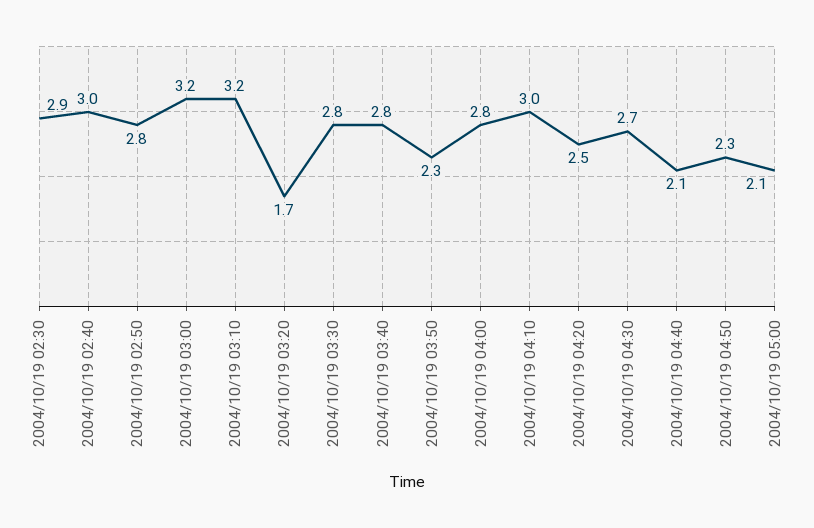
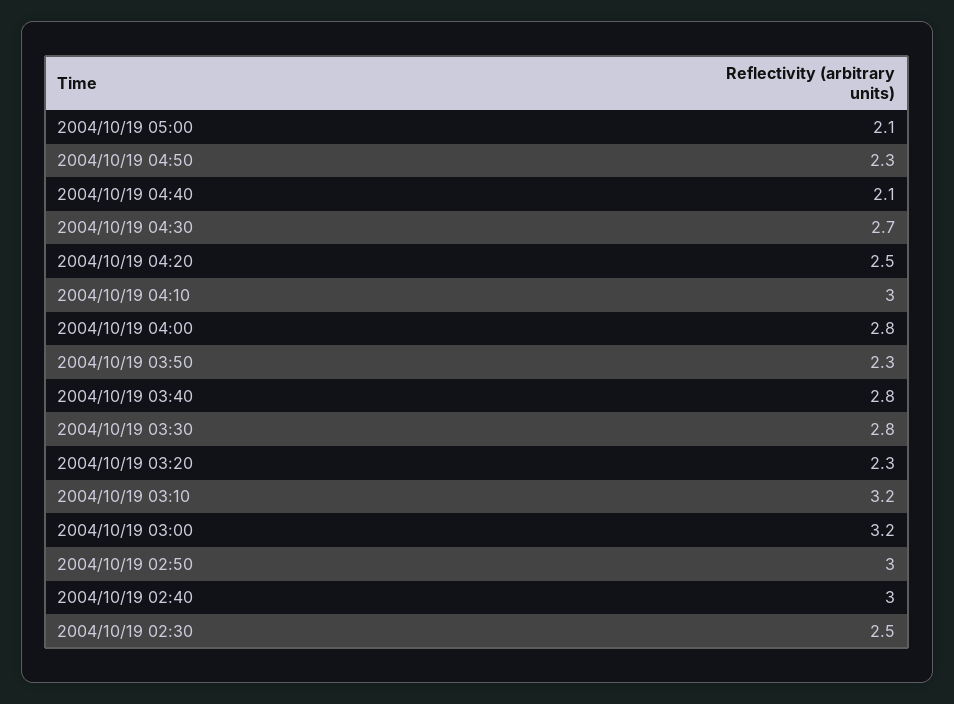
  {
-   "2004/10/19 02:30": 2.9,
+   "2004/10/19 02:30": 2.5,
    "2004/10/19 02:40": 3,
-   "2004/10/19 02:50": 2.8,
+   "2004/10/19 02:50": 3,
    "2004/10/19 03:00": 3.2,
    "2004/10/19 03:10": 3.2,
-   "2004/10/19 03:20": 1.7,
+   "2004/10/19 03:20": 2.3,
    "2004/10/19 03:30": 2.8,
    "2004/10/19 03:40": 2.8,
    "2004/10/19 03:50": 2.3,
    "2004/10/19 04:00": 2.8,
    "2004/10/19 04:10": 3,
    "2004/10/19 04:20": 2.5,
    "2004/10/19 04:30": 2.7,
    "2004/10/19 04:40": 2.1,
    "2004/10/19 04:50": 2.3,
    "2004/10/19 05:00": 2.1
  }

